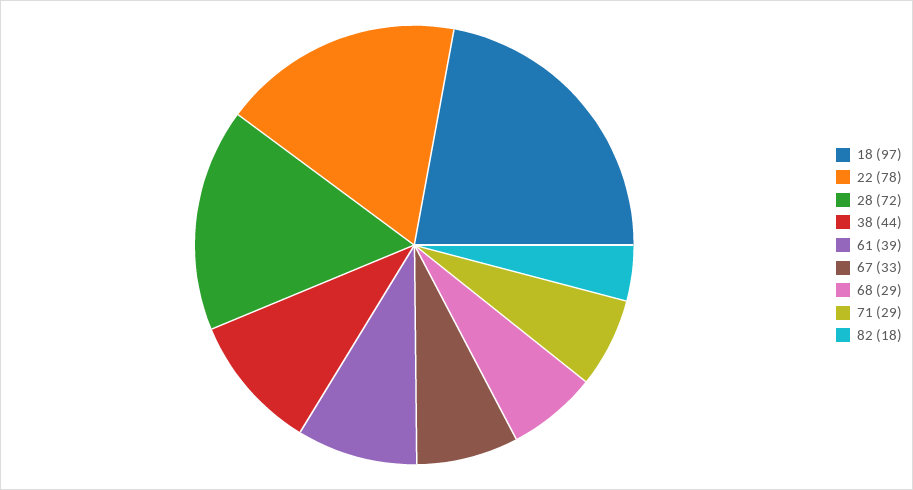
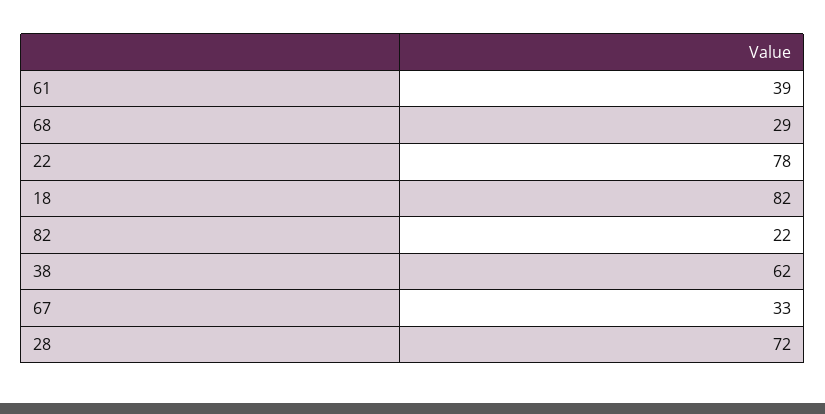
  {
-   "18": 97,
+   "18": 82,
    "22": 78,
    "28": 72,
-   "38": 44,
+   "38": 62,
    "61": 39,
    "67": 33,
    "68": 29,
-   "71": 29,
-   "82": 18
+   "82": 22
  }

